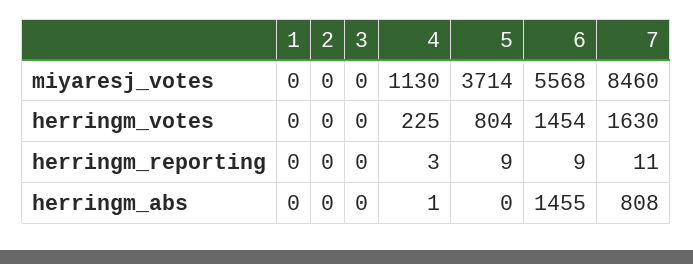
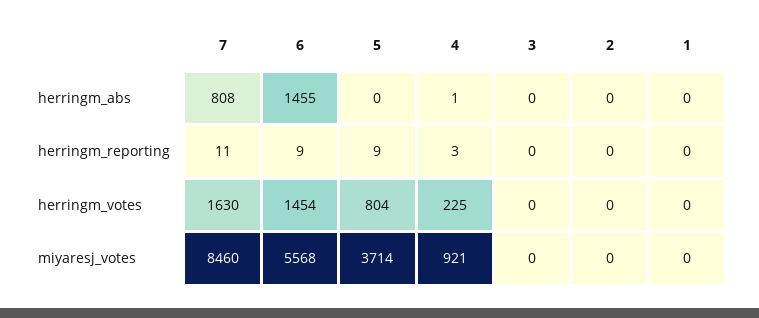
  {
    "1": {
      "miyaresj_votes": 0,
      "herringm_votes": 0,
      "herringm_reporting": 0,
      "herringm_abs": 0
    },
    "2": {
      "miyaresj_votes": 0,
      "herringm_votes": 0,
      "herringm_reporting": 0,
      "herringm_abs": 0
    },
    "3": {
      "miyaresj_votes": 0,
      "herringm_votes": 0,
      "herringm_reporting": 0,
      "herringm_abs": 0
    },
    "4": {
-     "miyaresj_votes": 1130,
+     "miyaresj_votes": 921,
      "herringm_votes": 225,
      "herringm_reporting": 3,
      "herringm_abs": 1
    },
    "5": {
      "miyaresj_votes": 3714,
      "herringm_votes": 804,
      "herringm_reporting": 9,
      "herringm_abs": 0
    },
    "6": {
      "miyaresj_votes": 5568,
      "herringm_votes": 1454,
      "herringm_reporting": 9,
      "herringm_abs": 1455
    },
    "7": {
      "miyaresj_votes": 8460,
      "herringm_votes": 1630,
      "herringm_reporting": 11,
      "herringm_abs": 808
    }
  }

